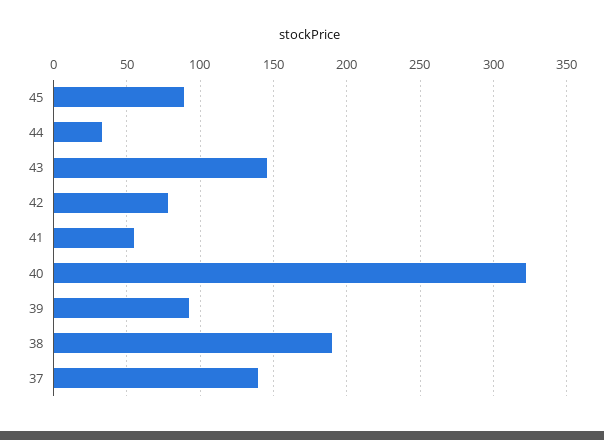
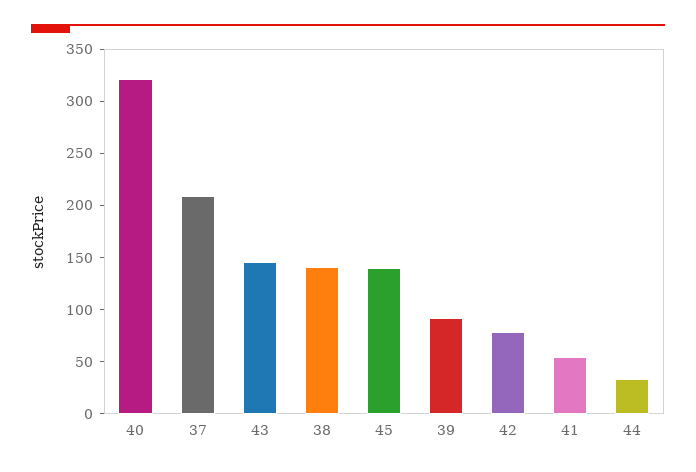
  {
-   "45": 90,
+   "45": 140,
    "44": 35,
    "43": 145,
    "42": 80,
    "41": 55,
    "40": 320,
    "39": 90,
-   "38": 190,
+   "38": 140,
-   "37": 140
+   "37": 210
  }

